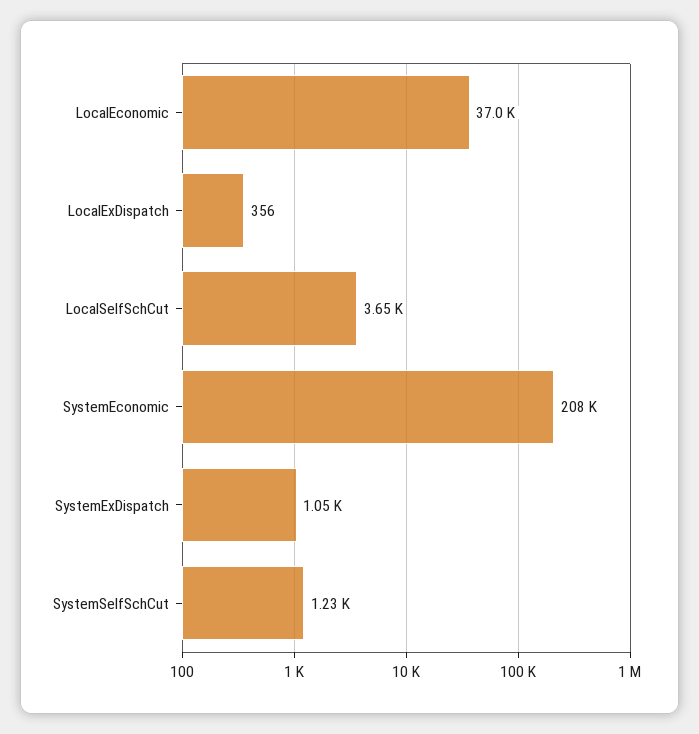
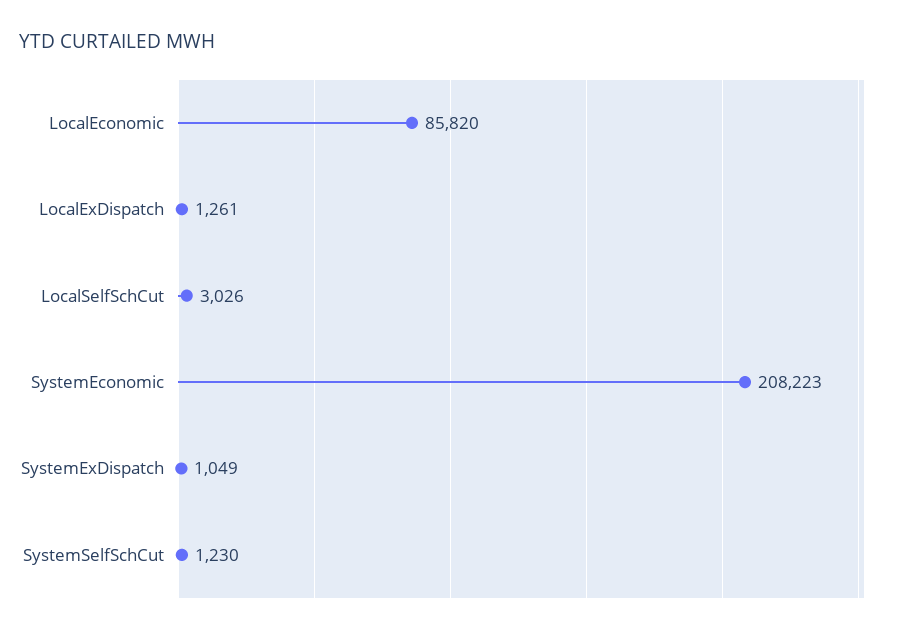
  {
-   "LocalEconomic": 37000,
+   "LocalEconomic": 85820,
-   "LocalExDispatch": 356,
+   "LocalExDispatch": 1261,
-   "LocalSelfSchCut": 3650,
+   "LocalSelfSchCut": 3026,
    "SystemEconomic": 208223,
    "SystemExDispatch": 1049,
    "SystemSelfSchCut": 1230
  }

